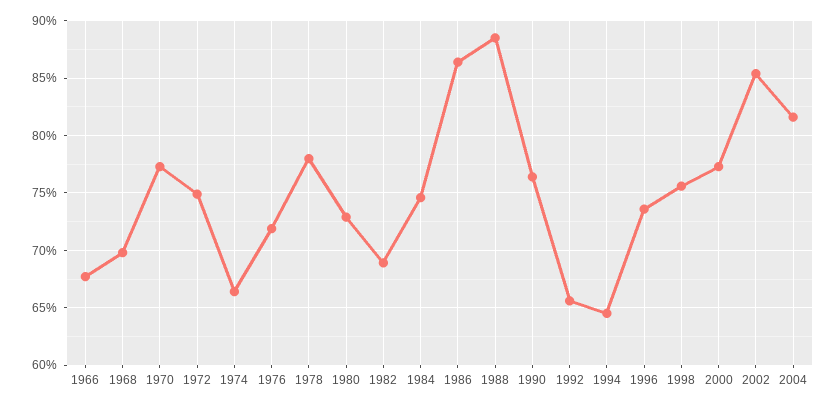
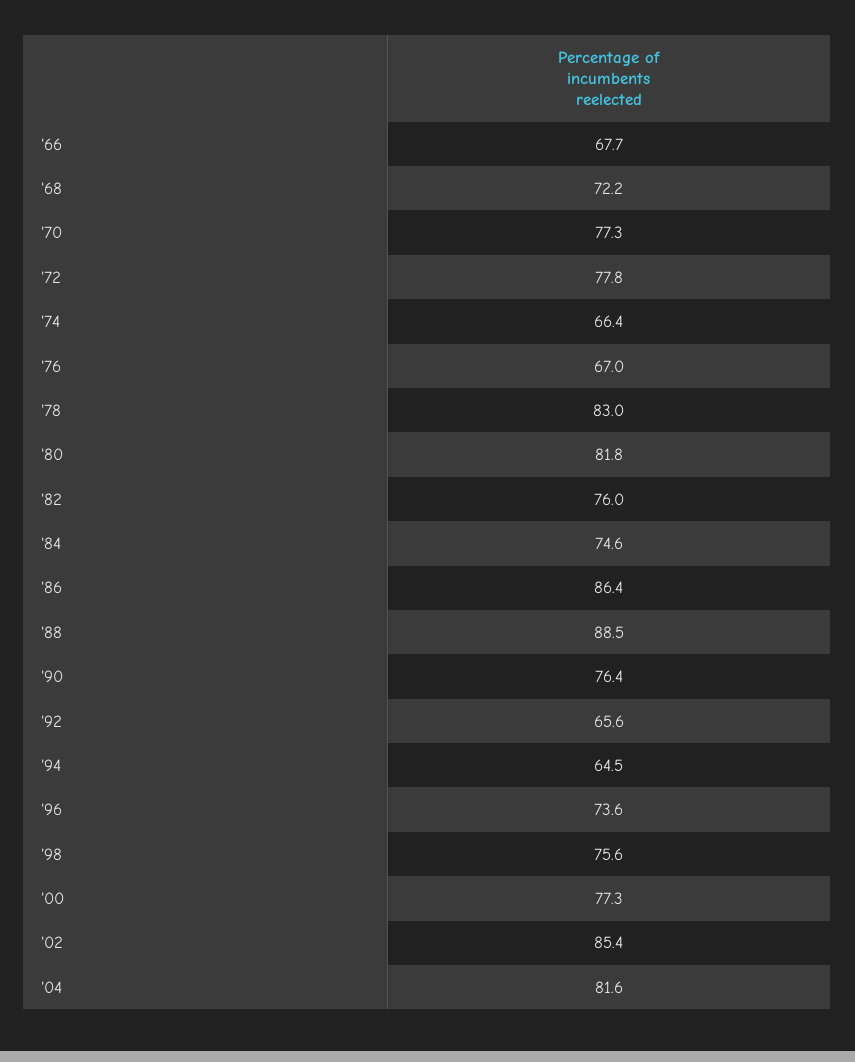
  {
    "1966": 67.7,
-   "1968": 70,
+   "1968": 72.2,
    "1970": 77.3,
-   "1972": 75,
+   "1972": 77.8,
    "1974": 66.4,
-   "1976": 72,
+   "1976": 67,
-   "1978": 78,
+   "1978": 83,
-   "1980": 73,
+   "1980": 81.8,
-   "1982": 69,
+   "1982": 76,
    "1984": 74.6,
    "1986": 86.4,
    "1988": 88.5,
    "1990": 76.4,
    "1992": 65.6,
    "1994": 64.5,
    "1996": 73.6,
    "1998": 75.6,
    "2000": 77.3,
    "2002": 85.4,
    "2004": 81.6
  }

